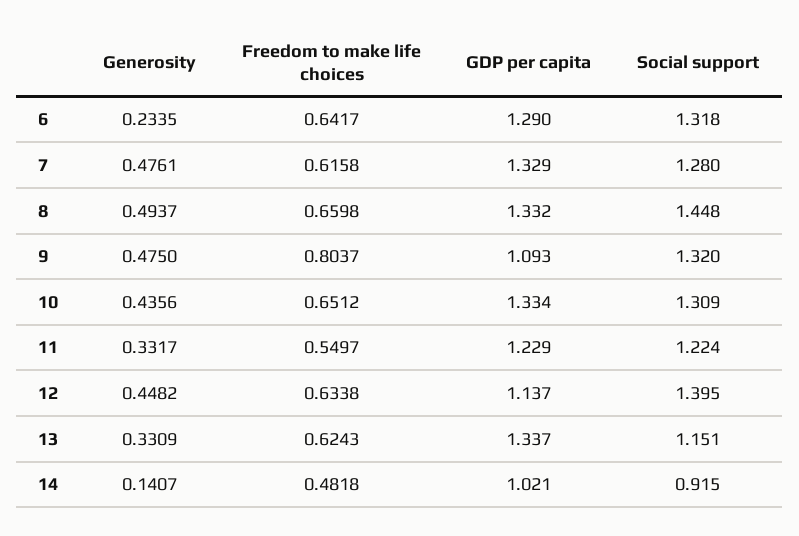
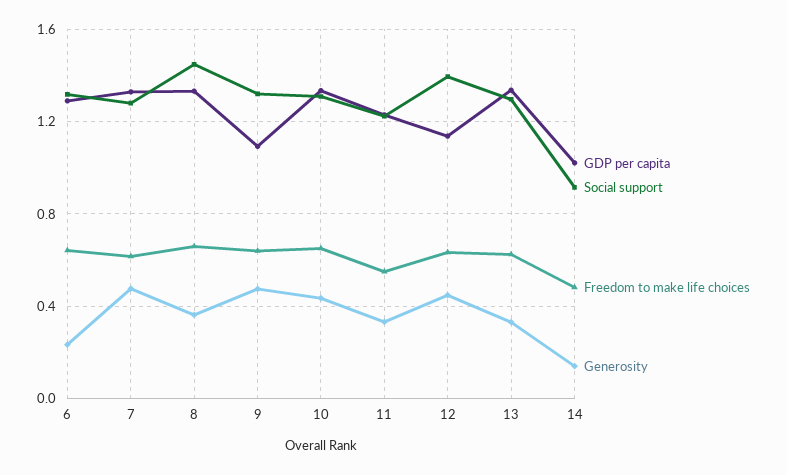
  {
    "Generosity": {
      "6": 0.2335,
      "7": 0.4761,
-     "8": 0.4937,
+     "8": 0.35,
      "9": 0.475,
      "10": 0.4356,
      "11": 0.3317,
      "12": 0.4482,
      "13": 0.3309,
      "14": 0.1407
    },
    "Freedom to make life choices": {
      "6": 0.6417,
      "7": 0.6158,
      "8": 0.6598,
-     "9": 0.8037,
+     "9": 0.65,
      "10": 0.6512,
      "11": 0.5497,
      "12": 0.6338,
      "13": 0.6243,
      "14": 0.4818
    },
    "GDP per capita": {
      "6": 1.29,
      "7": 1.329,
      "8": 1.332,
      "9": 1.093,
      "10": 1.334,
      "11": 1.229,
      "12": 1.137,
      "13": 1.337,
      "14": 1.021
    },
    "Social support": {
      "6": 1.318,
      "7": 1.28,
      "8": 1.448,
      "9": 1.32,
      "10": 1.309,
      "11": 1.224,
      "12": 1.395,
-     "13": 1.151,
+     "13": 1.3,
      "14": 0.915
    }
  }

